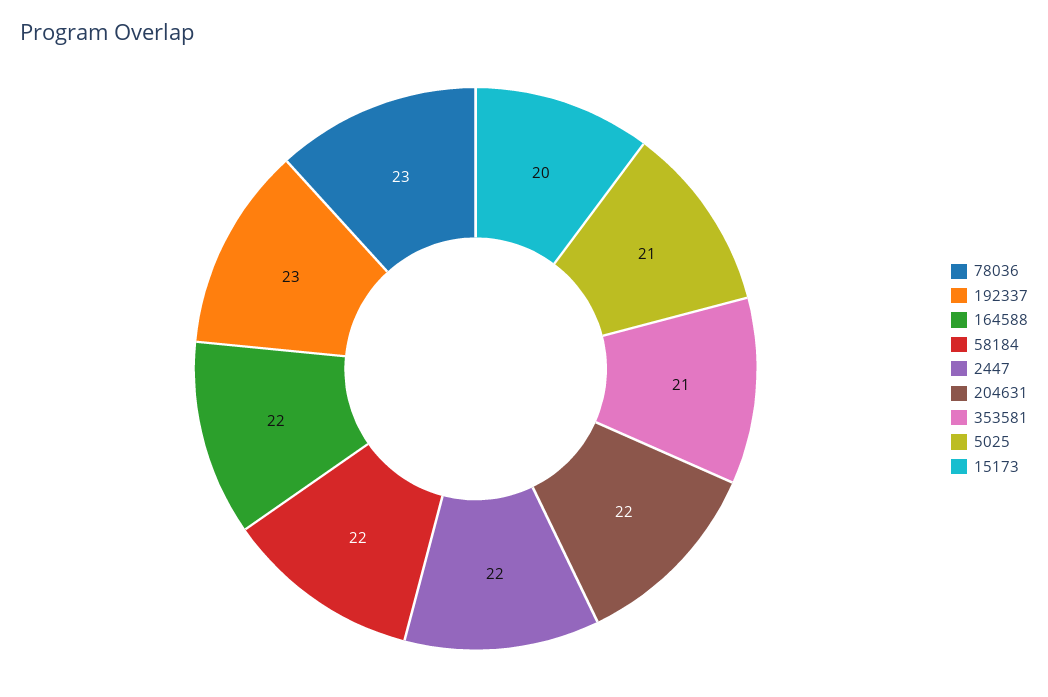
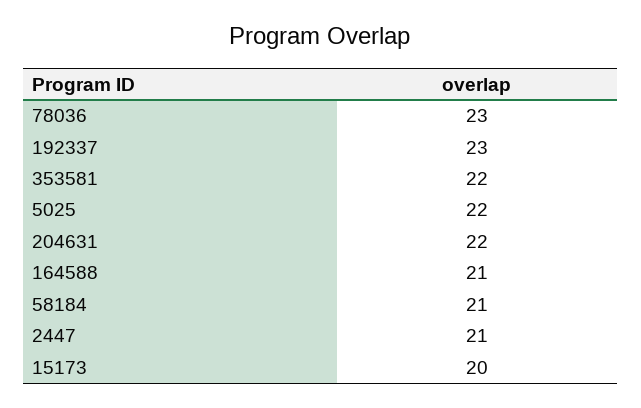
  {
    "78036": 23,
    "192337": 23,
-   "164588": 22,
+   "164588": 21,
-   "58184": 22,
+   "58184": 21,
-   "2447": 22,
+   "2447": 21,
    "204631": 22,
-   "353581": 21,
+   "353581": 22,
-   "5025": 21,
+   "5025": 22,
    "15173": 20
  }

